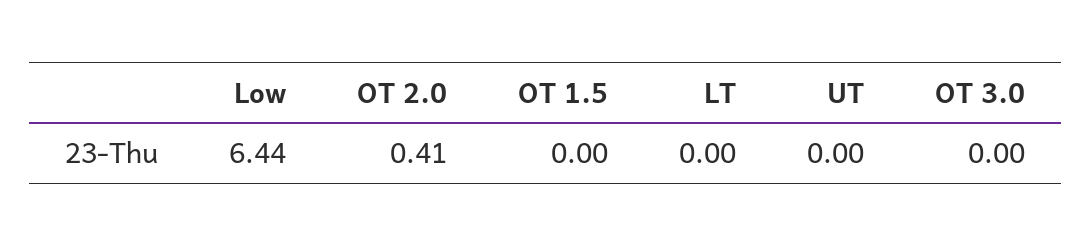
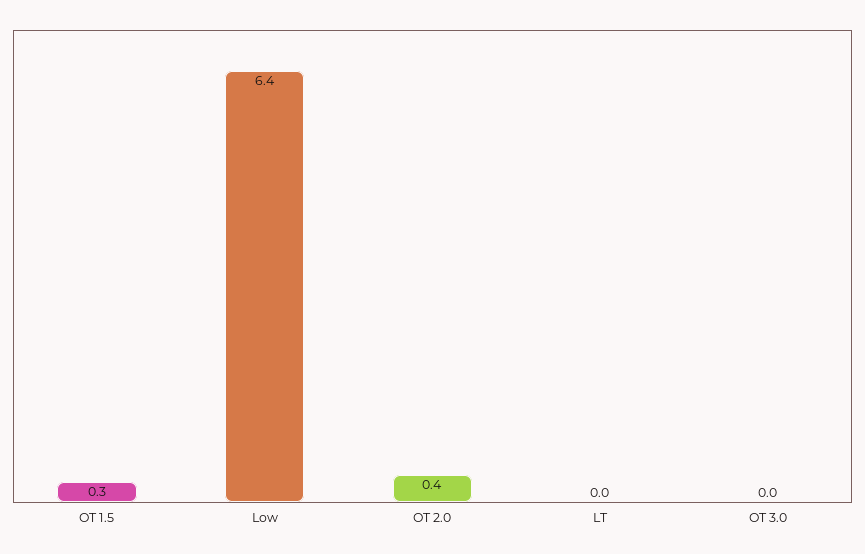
  {
    "Low": 6.44,
    "OT 2.0": 0.41,
-   "OT 1.5": 0,
+   "OT 1.5": 0.3,
    "LT": 0,
-   "UT": 0,
    "OT 3.0": 0
  }

